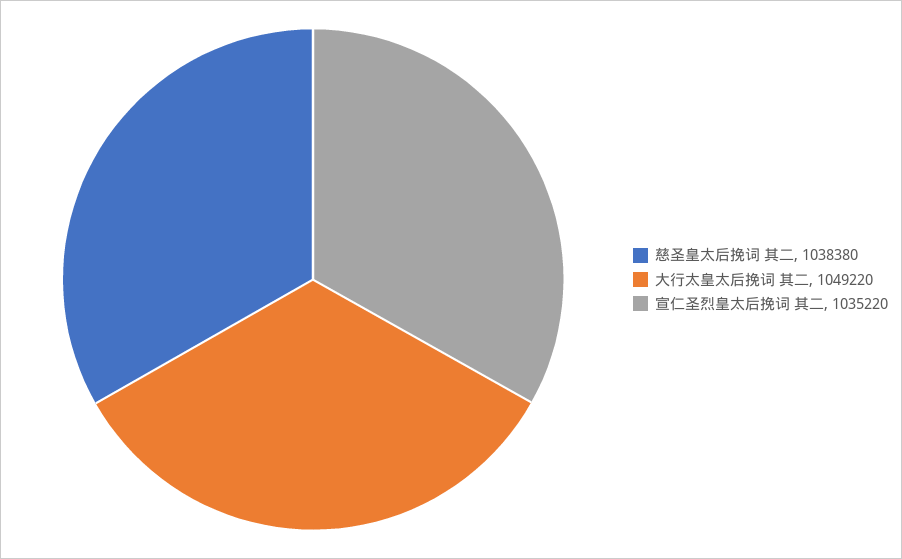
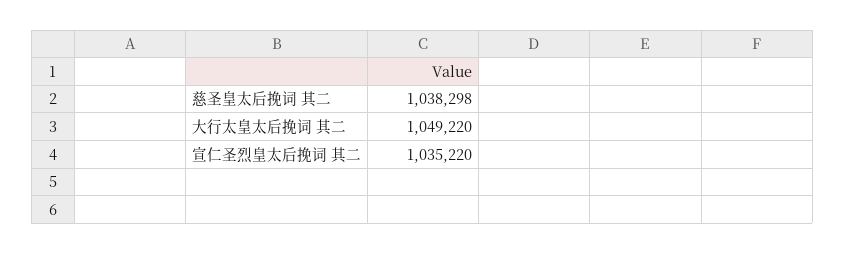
  {
-   "慈圣皇太后挽词 其二": 1038380,
+   "慈圣皇太后挽词 其二": 1038298,
    "大行太皇太后挽词 其二": 1049220,
    "宣仁圣烈皇太后挽词 其二": 1035220
  }

